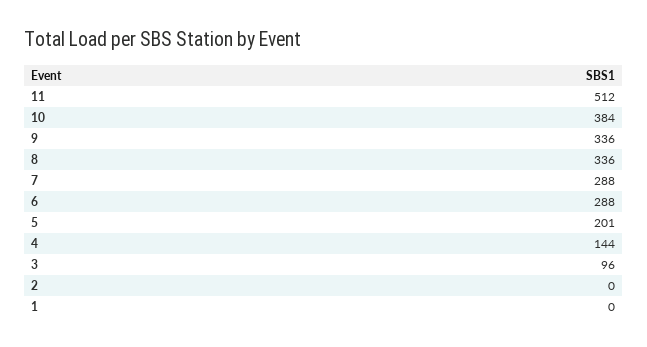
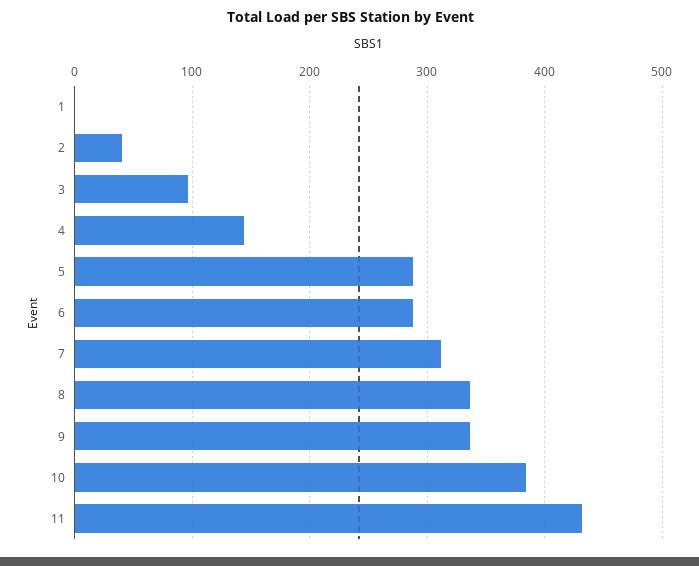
  {
-   "11": 512,
+   "11": 430,
    "10": 384,
    "9": 336,
    "8": 336,
-   "7": 288,
+   "7": 310,
    "6": 288,
-   "5": 201,
+   "5": 290,
    "4": 144,
    "3": 96,
-   "2": 0,
+   "2": 40,
    "1": 0
  }

